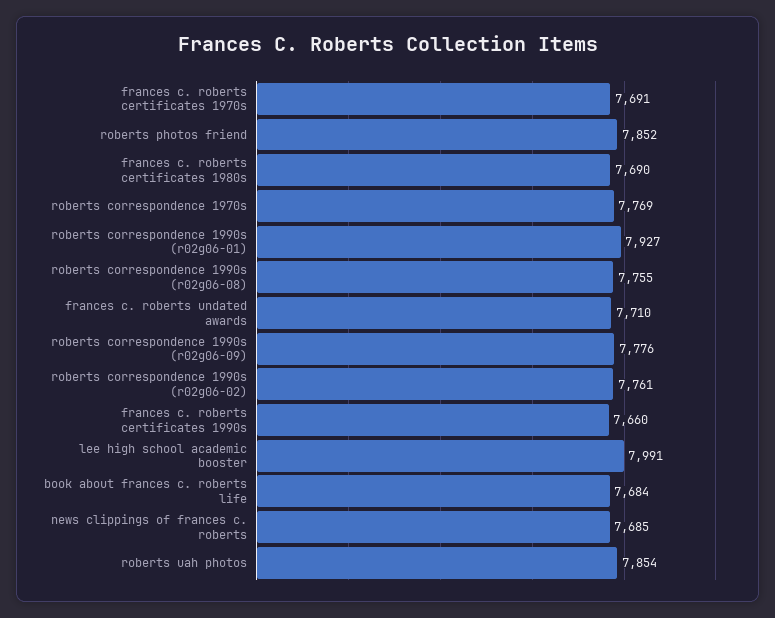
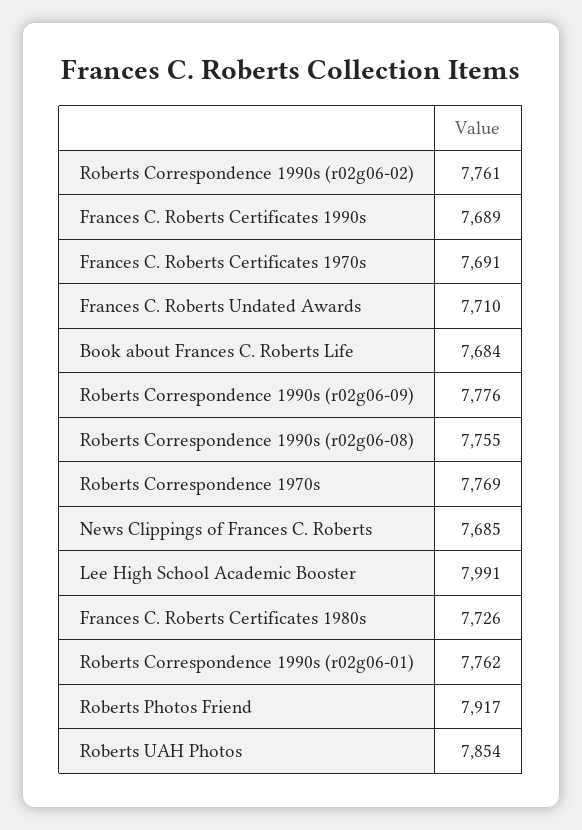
  {
    "frances c. roberts certificates 1970s": 7691,
-   "roberts photos friend": 7852,
+   "roberts photos friend": 7917,
-   "frances c. roberts certificates 1980s": 7690,
+   "frances c. roberts certificates 1980s": 7726,
    "roberts correspondence 1970s": 7769,
-   "roberts correspondence 1990s (r02g06-01)": 7927,
+   "roberts correspondence 1990s (r02g06-01)": 7762,
    "roberts correspondence 1990s (r02g06-08)": 7755,
    "frances c. roberts undated awards": 7710,
    "roberts correspondence 1990s (r02g06-09)": 7776,
    "roberts correspondence 1990s (r02g06-02)": 7761,
-   "frances c. roberts certificates 1990s": 7660,
+   "frances c. roberts certificates 1990s": 7689,
    "lee high school academic booster": 7991,
    "book about frances c. roberts life": 7684,
    "news clippings of frances c. roberts": 7685,
    "roberts uah photos": 7854
  }

